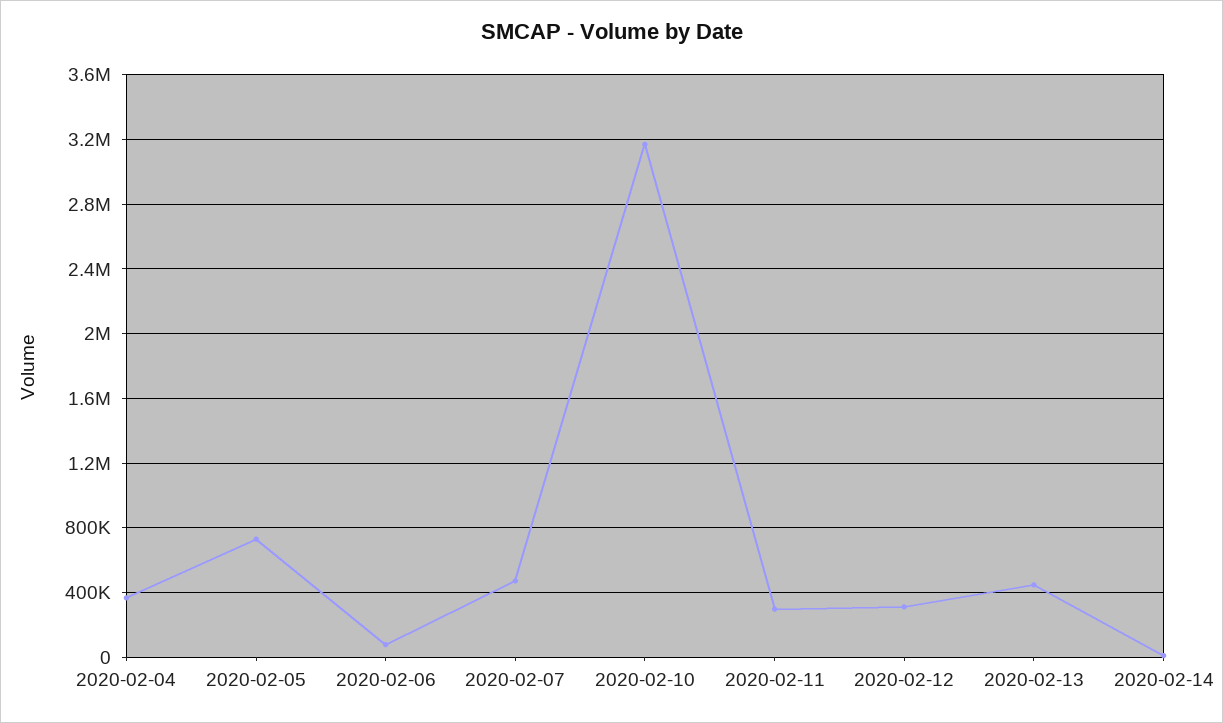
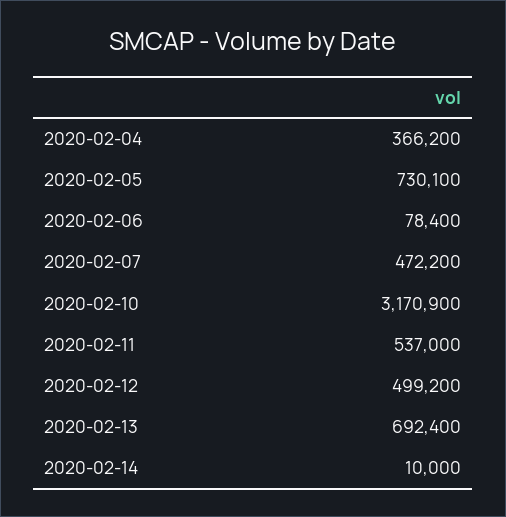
  {
    "2020-02-04": 366200,
    "2020-02-05": 730100,
    "2020-02-06": 78400,
    "2020-02-07": 472200,
    "2020-02-10": 3170900,
-   "2020-02-11": 300000,
+   "2020-02-11": 537000,
-   "2020-02-12": 300000,
+   "2020-02-12": 499200,
-   "2020-02-13": 450000,
+   "2020-02-13": 692400,
    "2020-02-14": 10000
  }

